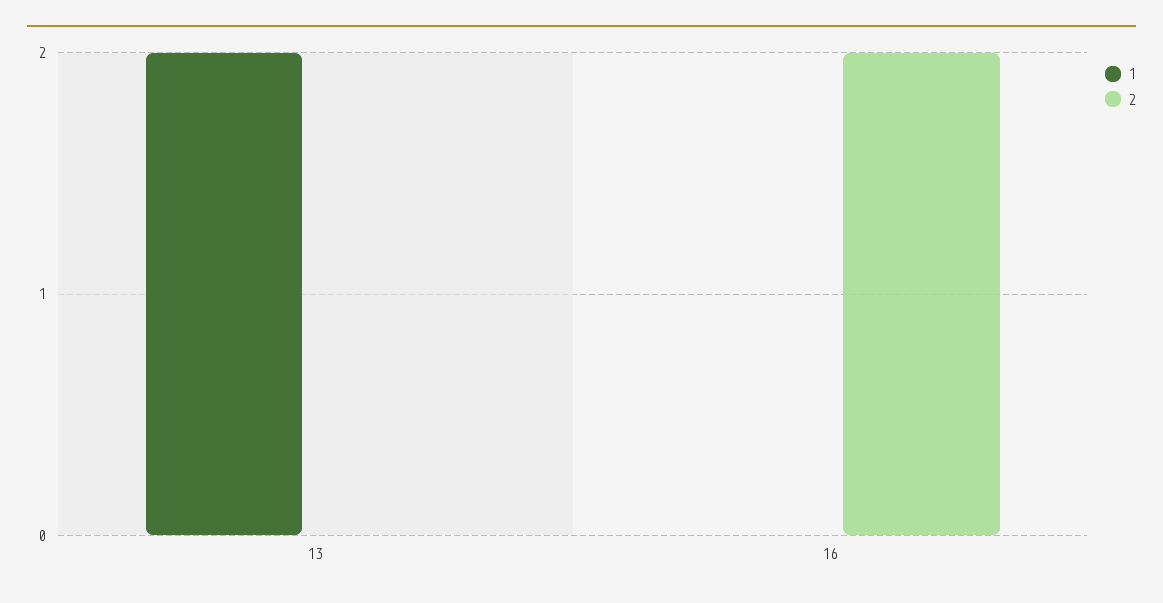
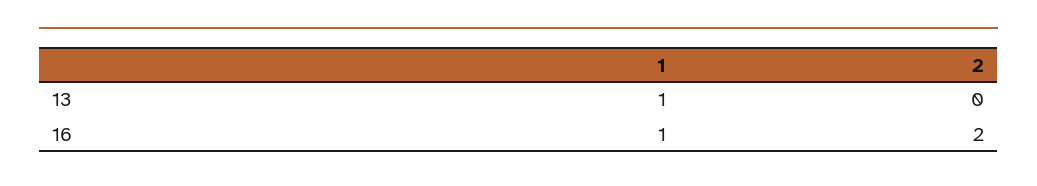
  {
    "1": {
-     "13": 2,
+     "13": 1,
-     "16": 0
+     "16": 1
    },
    "2": {
      "13": 0,
      "16": 2
    }
  }

